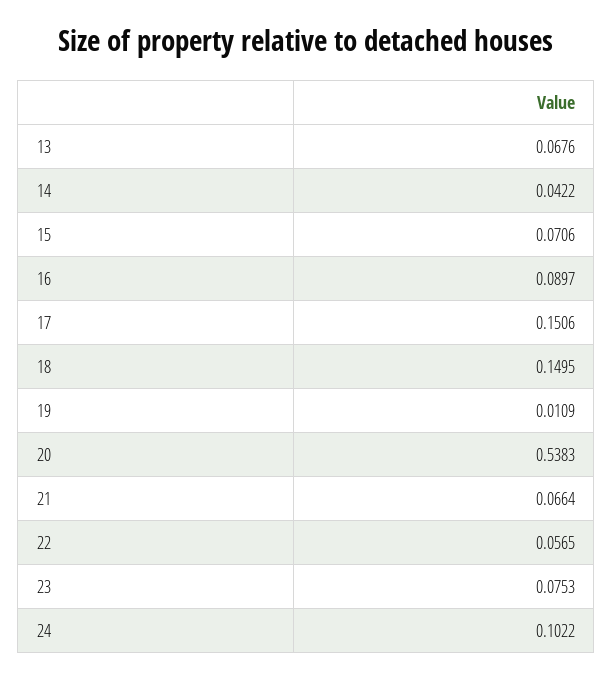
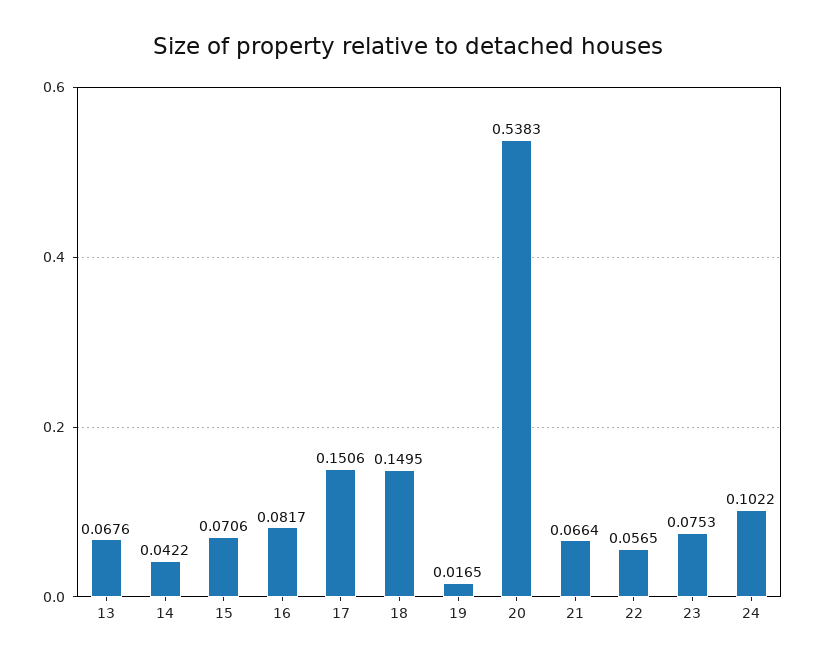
  {
    "13": 0.0676,
    "14": 0.0422,
    "15": 0.0706,
-   "16": 0.0897,
+   "16": 0.0817,
    "17": 0.1506,
    "18": 0.1495,
-   "19": 0.0109,
+   "19": 0.0165,
    "20": 0.5383,
    "21": 0.0664,
    "22": 0.0565,
    "23": 0.0753,
    "24": 0.1022
  }

